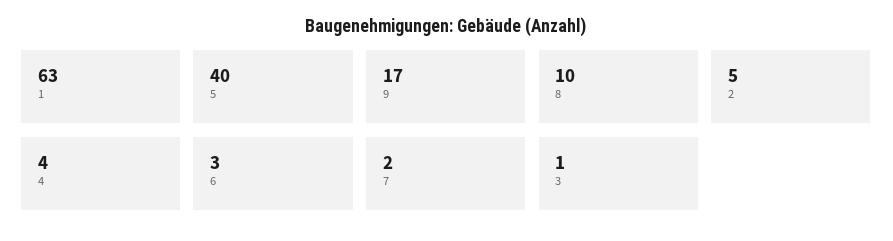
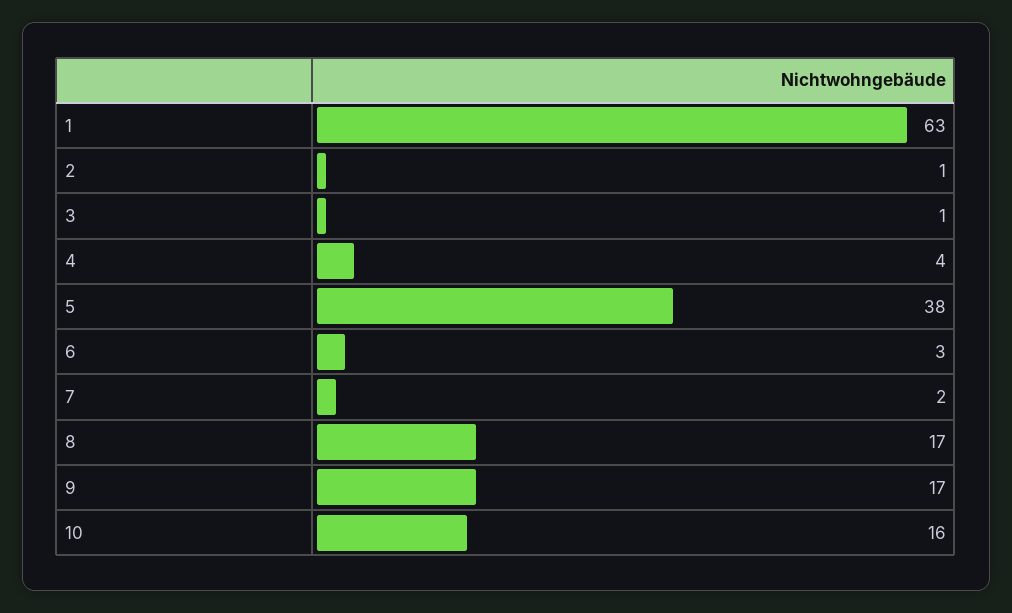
  {
    "1": 63,
-   "5": 40,
+   "5": 38,
    "9": 17,
-   "8": 10,
+   "8": 17,
-   "2": 5,
+   "2": 1,
    "4": 4,
    "6": 3,
    "7": 2,
-   "3": 1
+   "3": 1,
+   "10": 16
  }

